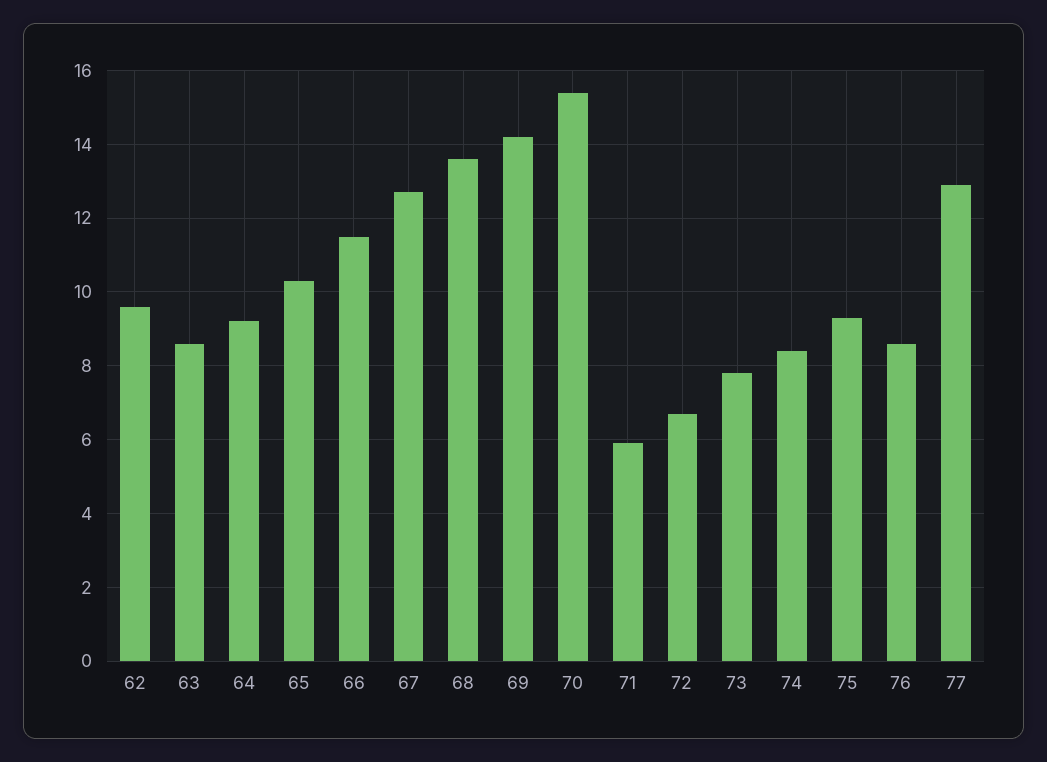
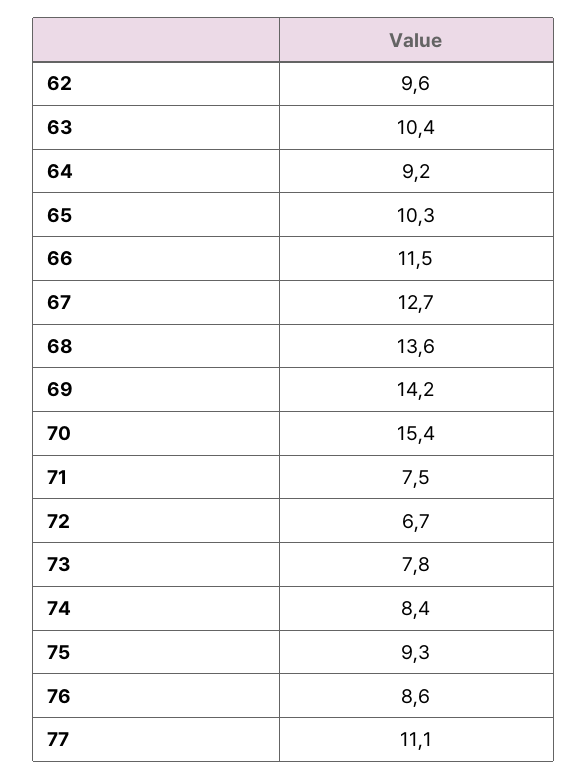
  {
    "62": 9.6,
-   "63": 8.5,
+   "63": 10.4,
    "64": 9.2,
    "65": 10.3,
    "66": 11.5,
    "67": 12.7,
    "68": 13.6,
    "69": 14.2,
    "70": 15.4,
-   "71": 6,
+   "71": 7.5,
    "72": 6.7,
    "73": 7.8,
    "74": 8.4,
    "75": 9.3,
    "76": 8.6,
-   "77": 13
+   "77": 11.1
  }

